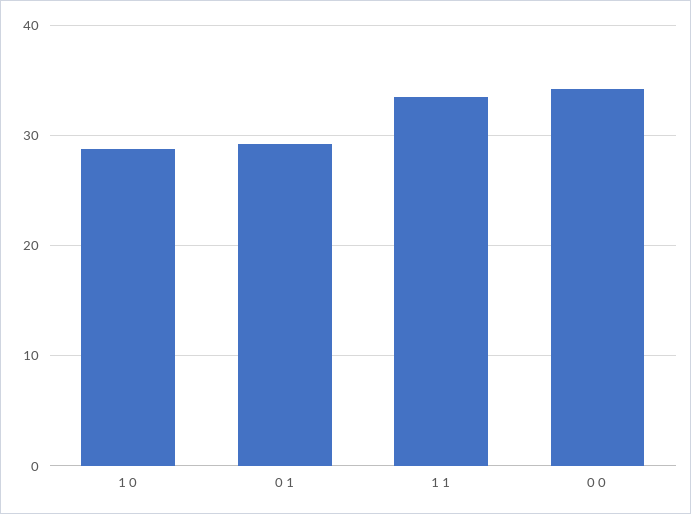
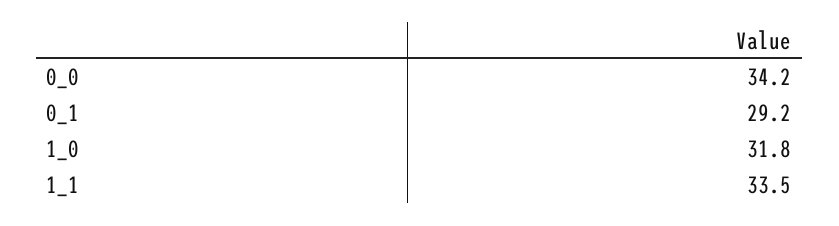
  {
-   "1 0": 29,
+   "1 0": 31.8,
    "0 1": 29.2,
    "1 1": 33.5,
    "0 0": 34.2
  }

